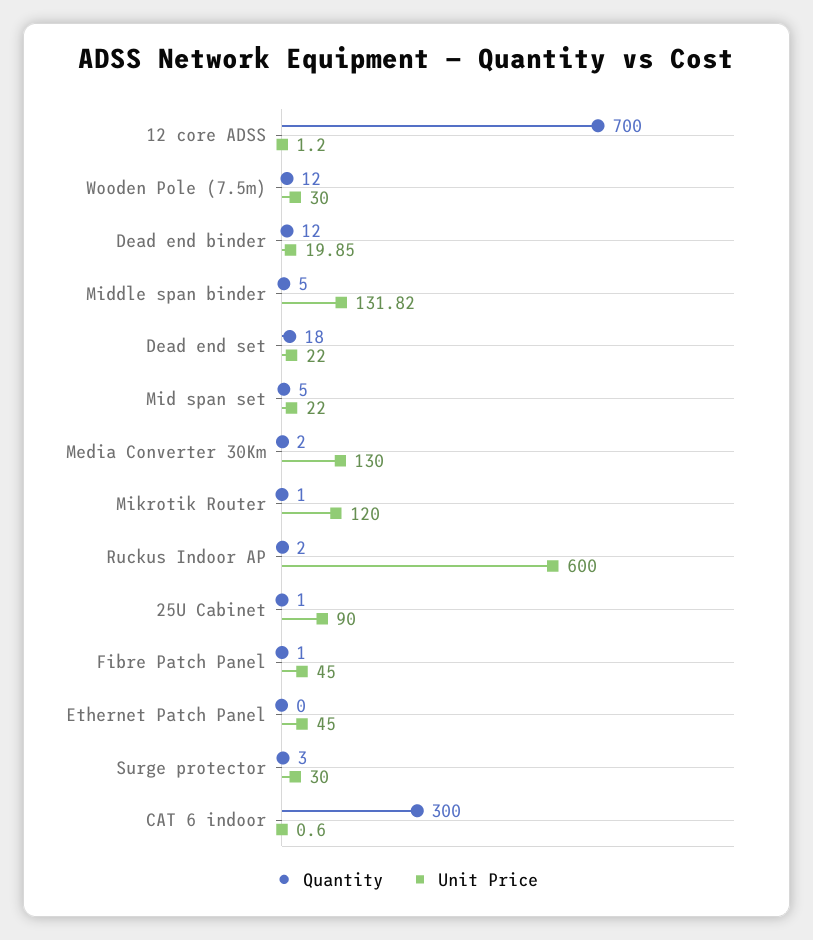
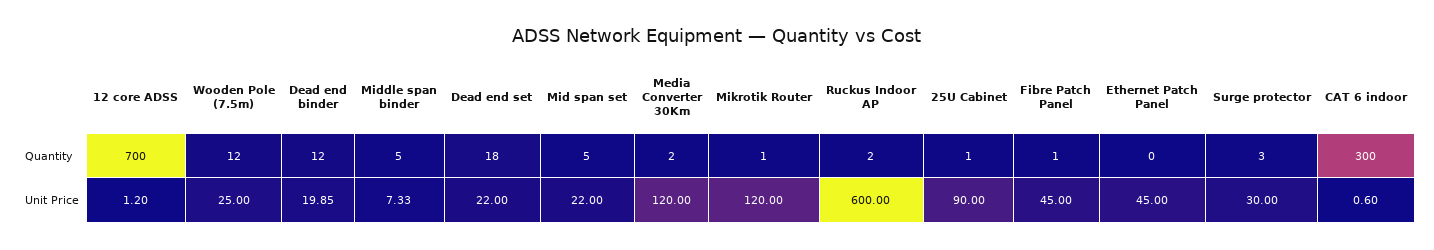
  {
    "Quantity": {
      "12 core ADSS": 700,
      "Wooden Pole (7.5m)": 12,
      "Dead end binder": 12,
      "Middle span binder": 5,
      "Dead end set": 18,
      "Mid span set": 5,
      "Media Converter 30Km": 2,
      "Mikrotik Router": 1,
      "Ruckus Indoor AP": 2,
      "25U Cabinet": 1,
      "Fibre Patch Panel": 1,
      "Ethernet Patch Panel": 0,
      "Surge protector": 3,
      "CAT 6 indoor": 300
    },
    "Unit Price": {
      "12 core ADSS": 1.2,
-     "Wooden Pole (7.5m)": 30,
+     "Wooden Pole (7.5m)": 25,
      "Dead end binder": 19.85,
-     "Middle span binder": 131.82,
+     "Middle span binder": 7.33,
      "Dead end set": 22,
      "Mid span set": 22,
-     "Media Converter 30Km": 130,
+     "Media Converter 30Km": 120,
      "Mikrotik Router": 120,
      "Ruckus Indoor AP": 600,
      "25U Cabinet": 90,
      "Fibre Patch Panel": 45,
      "Ethernet Patch Panel": 45,
      "Surge protector": 30,
      "CAT 6 indoor": 0.6
    }
  }

